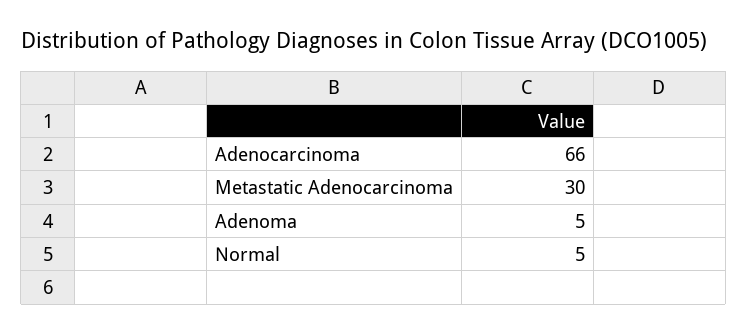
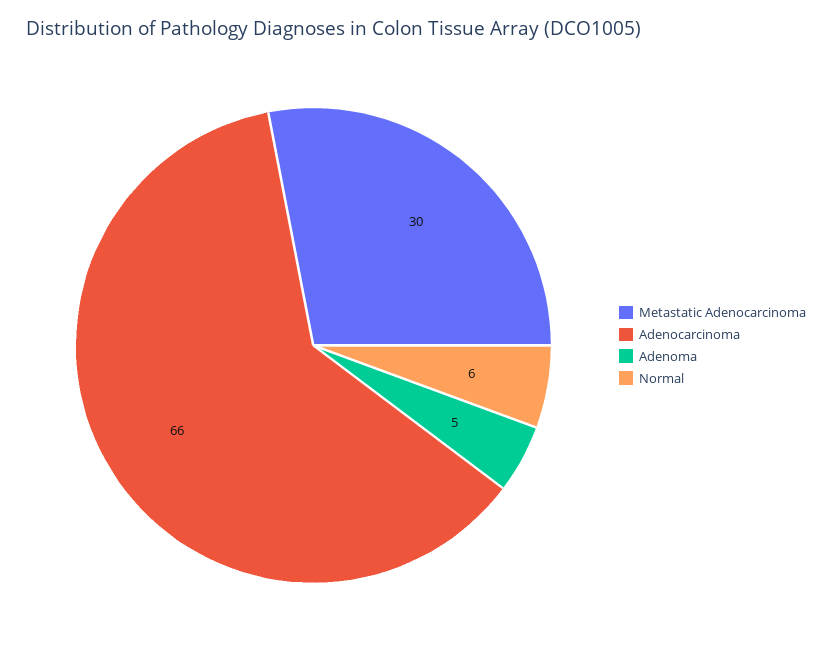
  {
    "Adenocarcinoma": 66,
    "Metastatic Adenocarcinoma": 30,
    "Adenoma": 5,
-   "Normal": 5
+   "Normal": 6
  }

